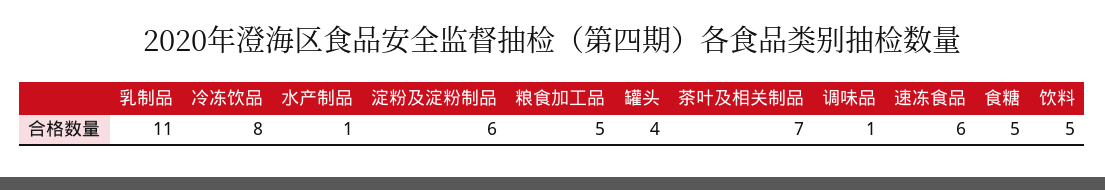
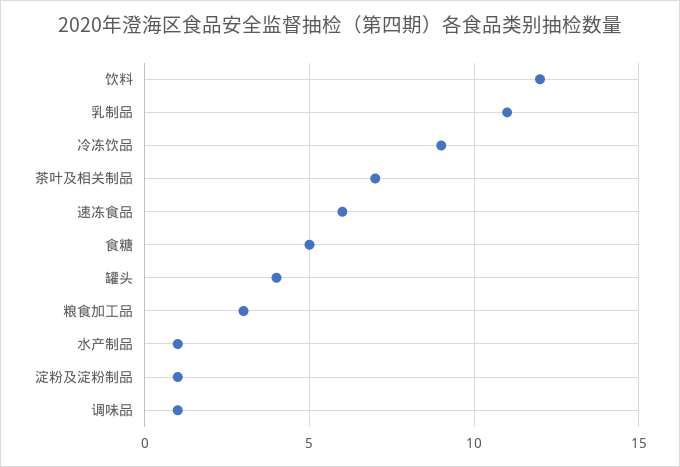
  {
    "乳制品": 11,
-   "冷冻饮品": 8,
+   "冷冻饮品": 9,
    "水产制品": 1,
-   "淀粉及淀粉制品": 6,
+   "淀粉及淀粉制品": 1,
-   "粮食加工品": 5,
+   "粮食加工品": 3,
    "罐头": 4,
    "茶叶及相关制品": 7,
    "调味品": 1,
    "速冻食品": 6,
    "食糖": 5,
-   "饮料": 5
+   "饮料": 12
  }

